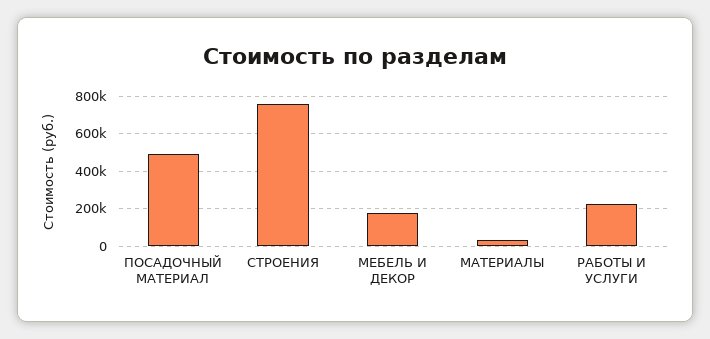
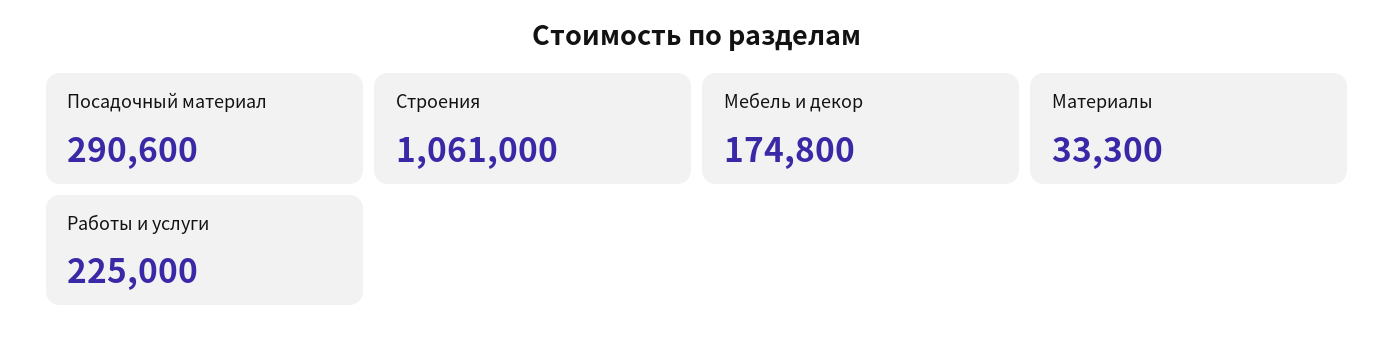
  {
-   "ПОСАДОЧНЫЙ МАТЕРИАЛ": 500000,
+   "ПОСАДОЧНЫЙ МАТЕРИАЛ": 290600,
-   "СТРОЕНИЯ": 750000,
+   "СТРОЕНИЯ": 1061000,
    "МЕБЕЛЬ И ДЕКОР": 174800,
    "МАТЕРИАЛЫ": 33300,
    "РАБОТЫ И УСЛУГИ": 225000
  }

